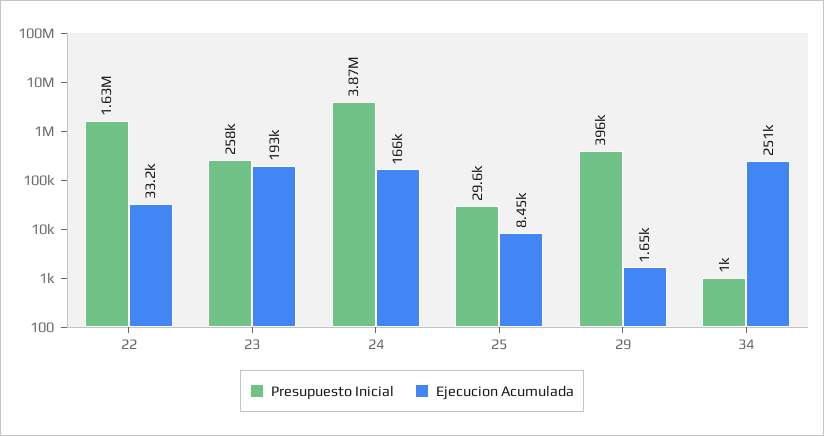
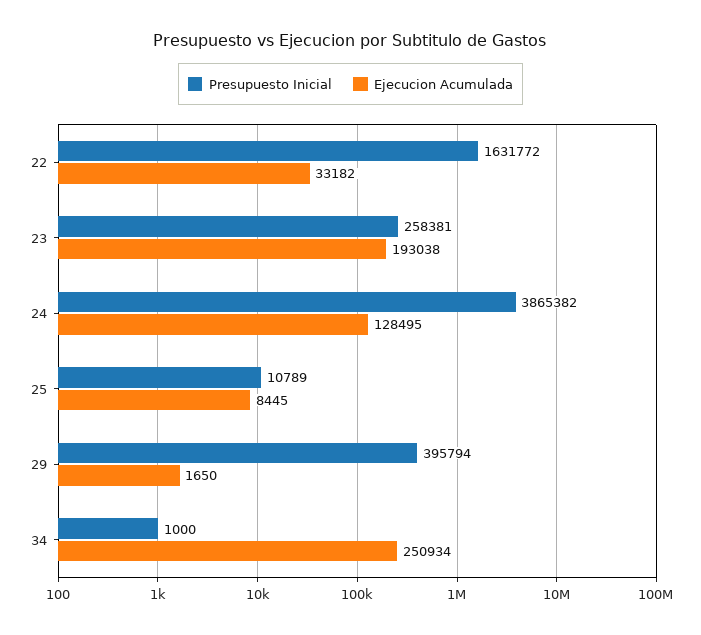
  {
    "Presupuesto Inicial": {
      "22": 1631772,
      "23": 258381,
      "24": 3865382,
-     "25": 29600,
+     "25": 10789,
      "29": 395794,
      "34": 1000
    },
    "Ejecucion Acumulada": {
      "22": 33182,
      "23": 193038,
-     "24": 166000,
+     "24": 128495,
      "25": 8445,
      "29": 1650,
      "34": 250934
    }
  }

